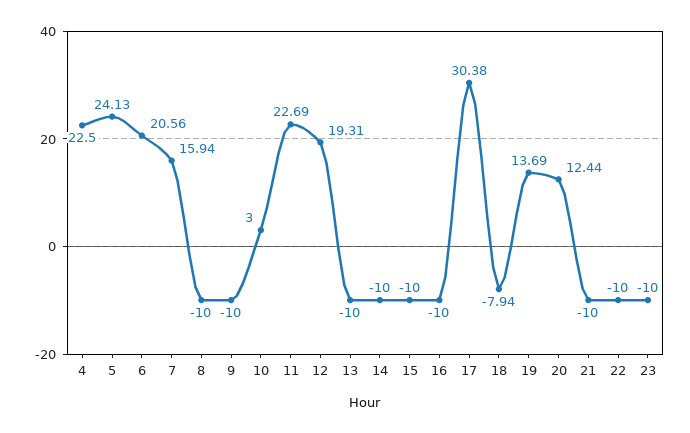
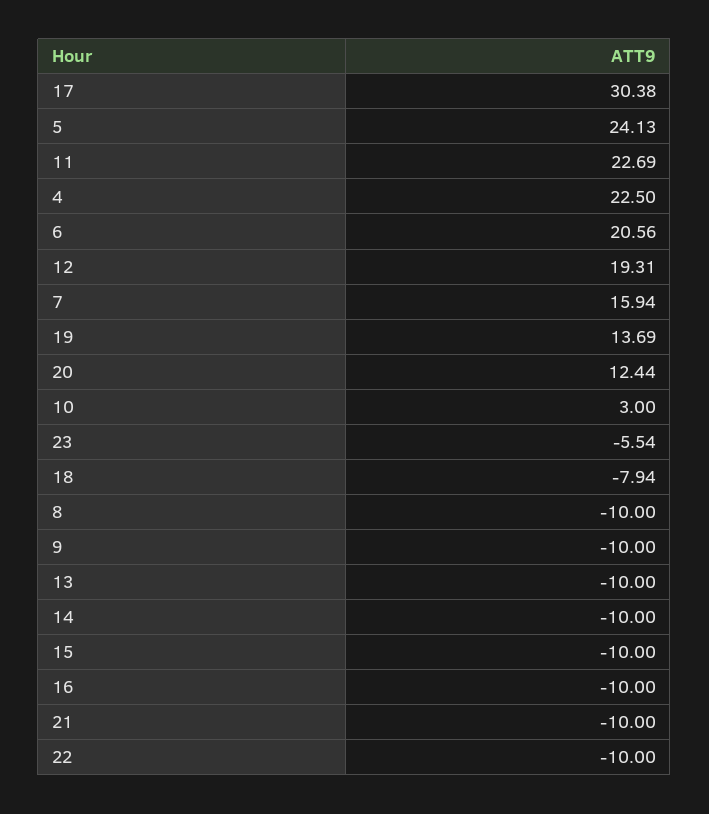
  {
    "4": 22.5,
    "5": 24.13,
    "6": 20.56,
    "7": 15.94,
    "8": -10,
    "9": -10,
    "10": 3,
    "11": 22.69,
    "12": 19.31,
    "13": -10,
    "14": -10,
    "15": -10,
    "16": -10,
    "17": 30.38,
    "18": -7.94,
    "19": 13.69,
    "20": 12.44,
    "21": -10,
    "22": -10,
-   "23": -10
+   "23": -5.54
  }

